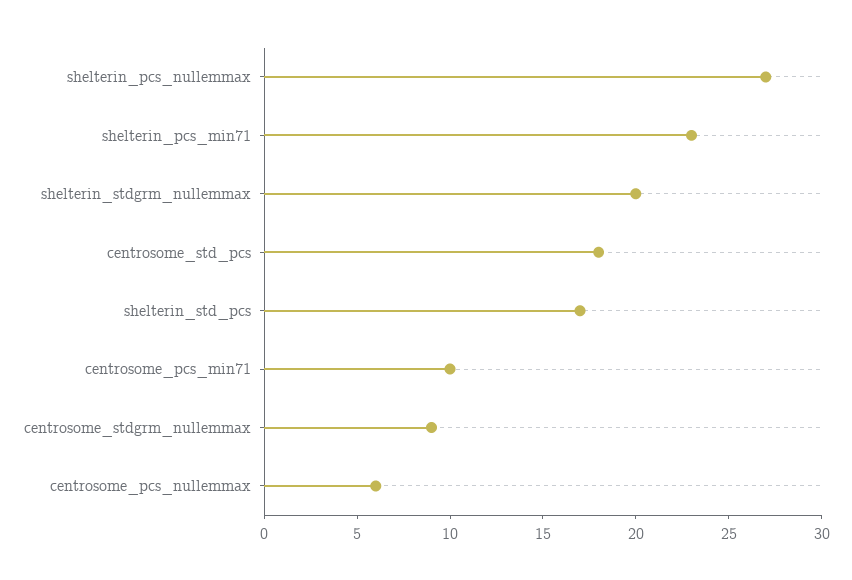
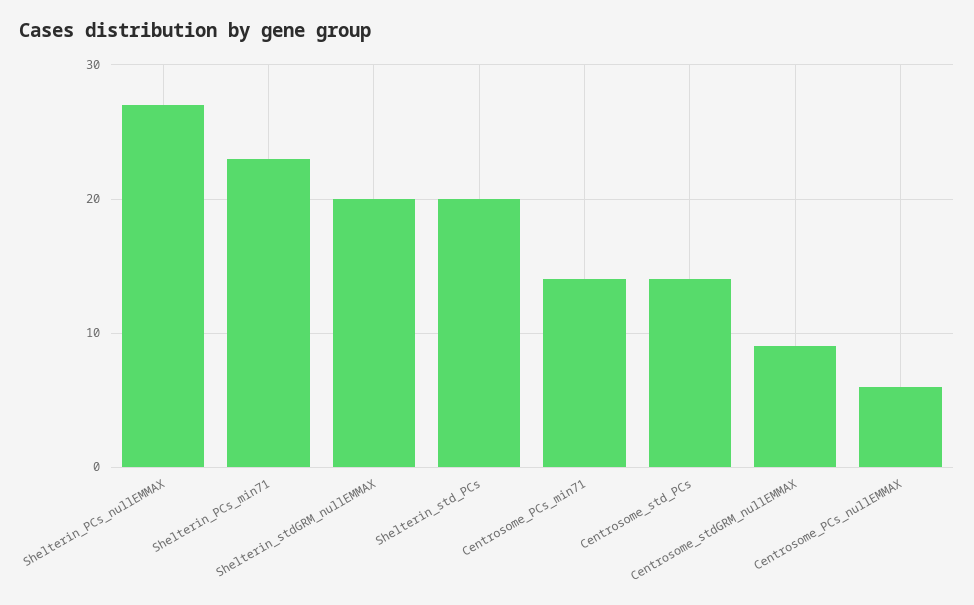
  {
    "shelterin_pcs_nullemmax": 27,
    "shelterin_pcs_min71": 23,
    "shelterin_stdgrm_nullemmax": 20,
-   "centrosome_std_pcs": 18,
+   "centrosome_std_pcs": 14,
-   "shelterin_std_pcs": 17,
+   "shelterin_std_pcs": 20,
-   "centrosome_pcs_min71": 10,
+   "centrosome_pcs_min71": 14,
    "centrosome_stdgrm_nullemmax": 9,
    "centrosome_pcs_nullemmax": 6
  }

